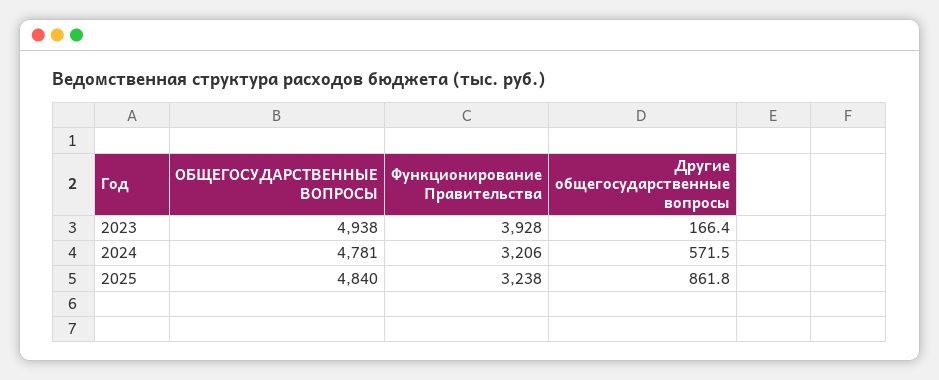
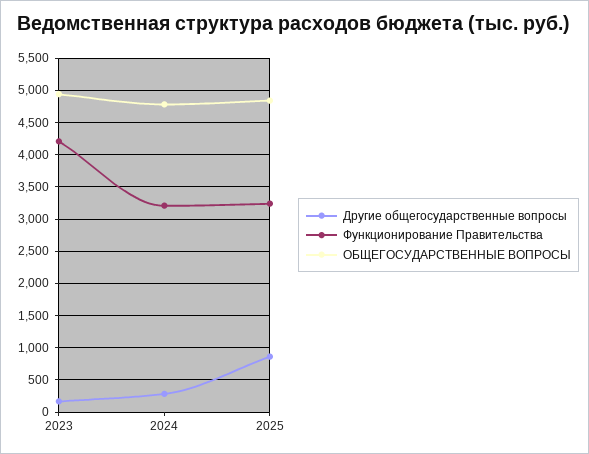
  {
    "ОБЩЕГОСУДАРСТВЕННЫЕ ВОПРОСЫ": {
      "2023": 4938,
      "2024": 4781,
      "2025": 4840
    },
    "Функционирование Правительства": {
-     "2023": 3928,
+     "2023": 4200,
      "2024": 3206,
      "2025": 3238
    },
    "Другие общегосударственные вопросы": {
      "2023": 166.4,
-     "2024": 571.5,
+     "2024": 300,
      "2025": 861.8
    }
  }

